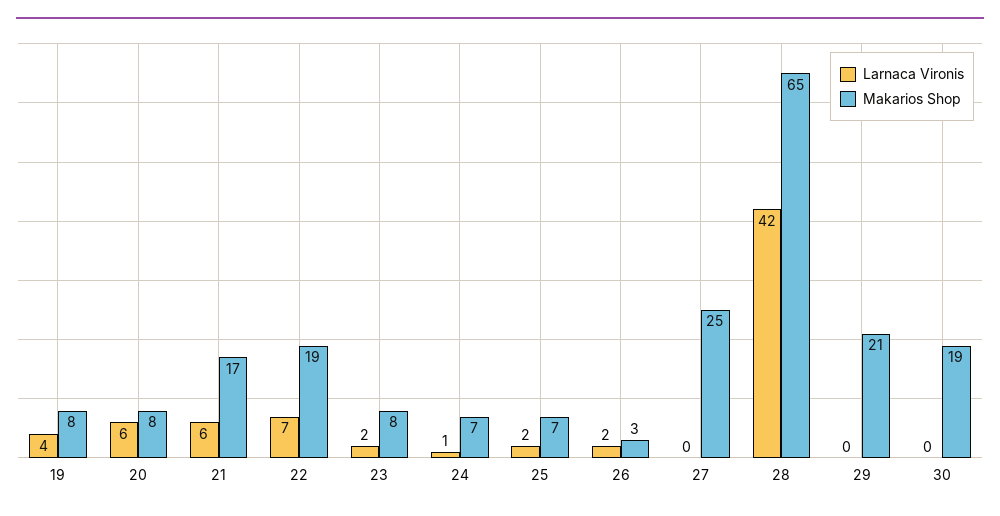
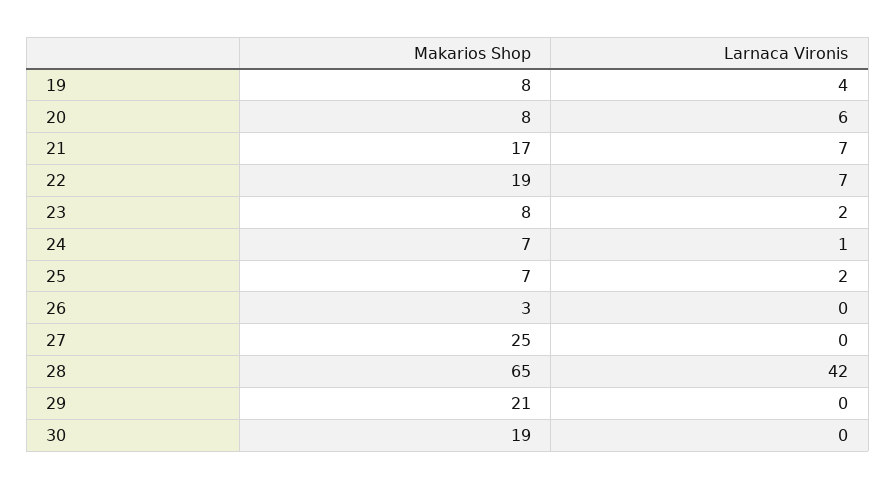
  {
    "Larnaca Vironis": {
      "19": 4,
      "20": 6,
-     "21": 6,
+     "21": 7,
      "22": 7,
      "23": 2,
      "24": 1,
      "25": 2,
-     "26": 2,
+     "26": 0,
      "27": 0,
      "28": 42,
      "29": 0,
      "30": 0
    },
    "Makarios Shop": {
      "19": 8,
      "20": 8,
      "21": 17,
      "22": 19,
      "23": 8,
      "24": 7,
      "25": 7,
      "26": 3,
      "27": 25,
      "28": 65,
      "29": 21,
      "30": 19
    }
  }

